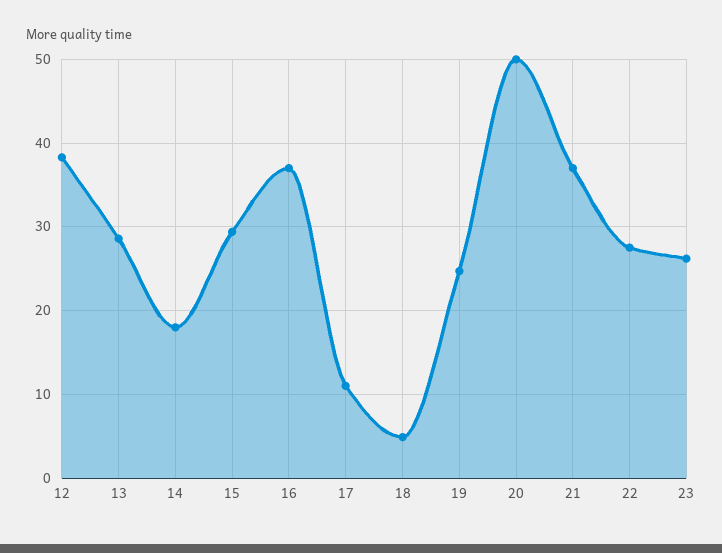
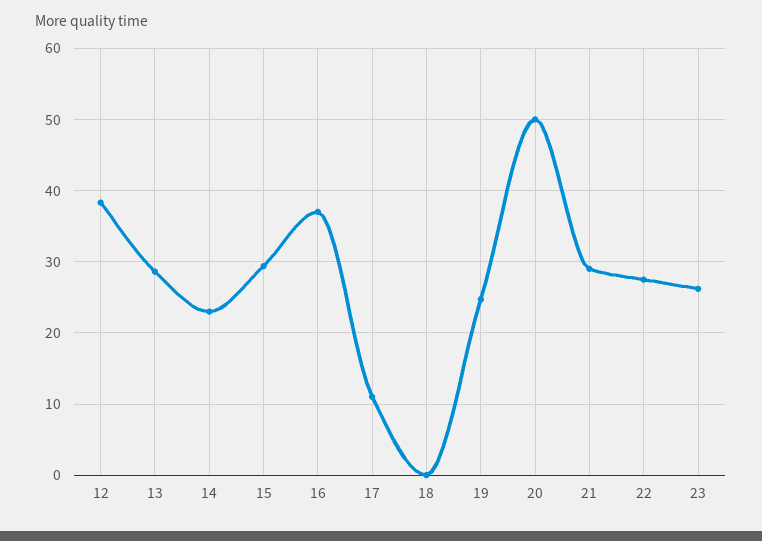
  {
    "12": 38,
    "13": 29,
-   "14": 18,
+   "14": 23,
    "15": 29,
    "16": 37,
    "17": 11,
-   "18": 5,
+   "18": 0,
    "19": 25,
    "20": 50,
-   "21": 37,
+   "21": 29,
    "22": 28,
    "23": 26
  }

